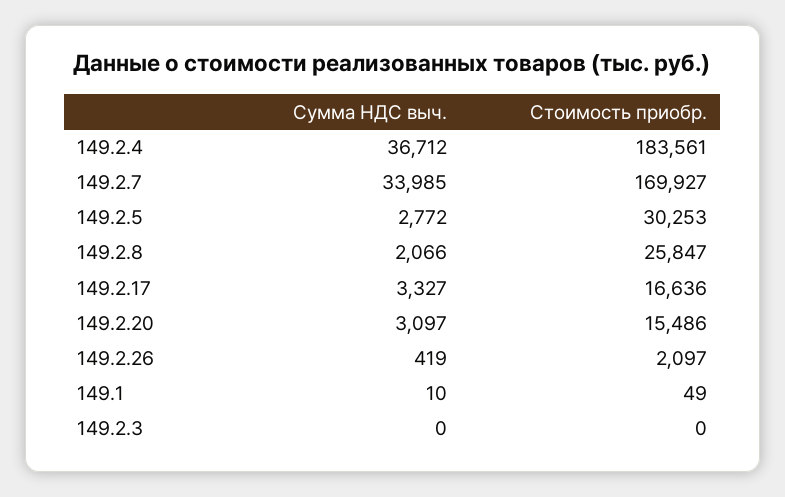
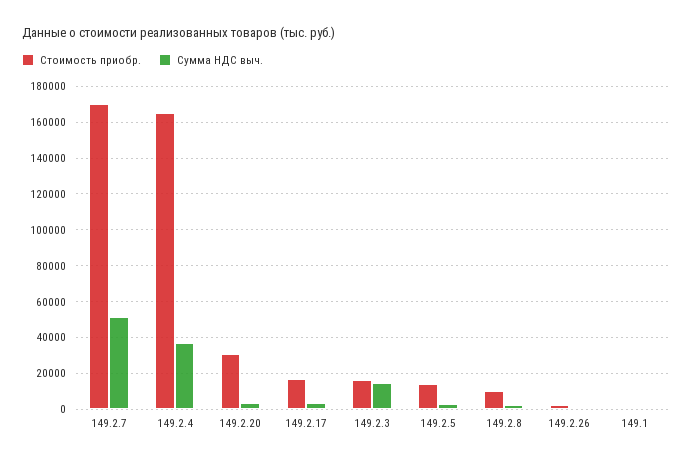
  {
    "Сумма НДС выч.": {
      "149.2.4": 36712,
-     "149.2.7": 33985,
+     "149.2.7": 50000,
      "149.2.5": 2772,
      "149.2.8": 2066,
      "149.2.17": 3327,
      "149.2.20": 3097,
      "149.2.26": 419,
      "149.1": 10,
-     "149.2.3": 0
+     "149.2.3": 15000
    },
    "Стоимость приобр.": {
-     "149.2.4": 183561,
+     "149.2.4": 165000,
      "149.2.7": 169927,
-     "149.2.5": 30253,
+     "149.2.5": 15000,
-     "149.2.8": 25847,
+     "149.2.8": 10000,
      "149.2.17": 16636,
-     "149.2.20": 15486,
+     "149.2.20": 30000,
      "149.2.26": 2097,
      "149.1": 49,
-     "149.2.3": 0
+     "149.2.3": 15000
    }
  }

